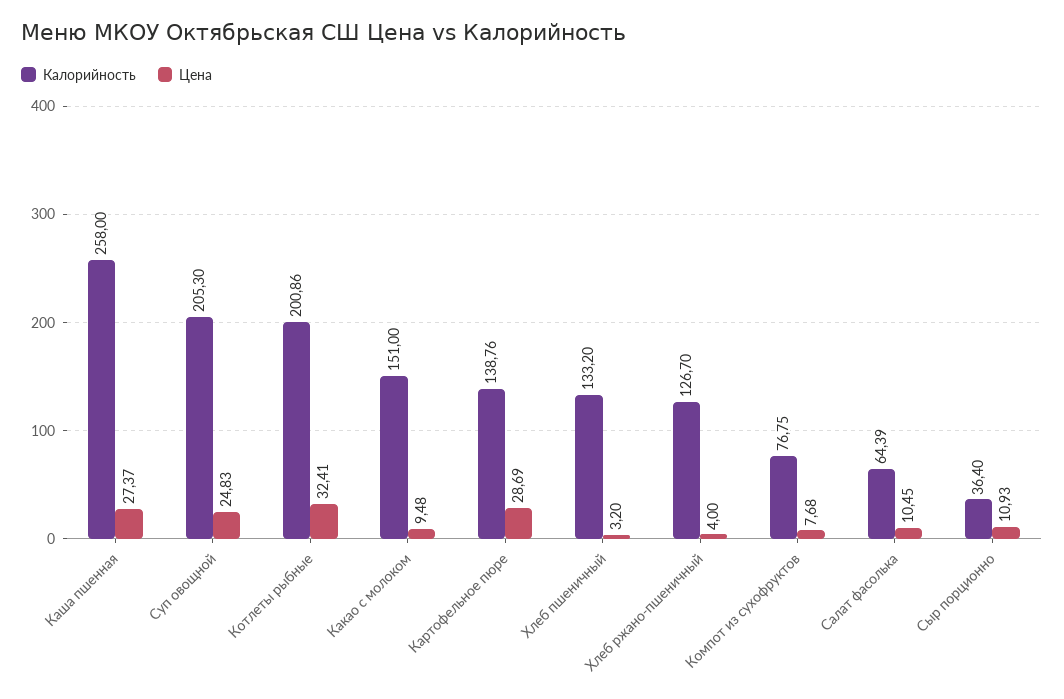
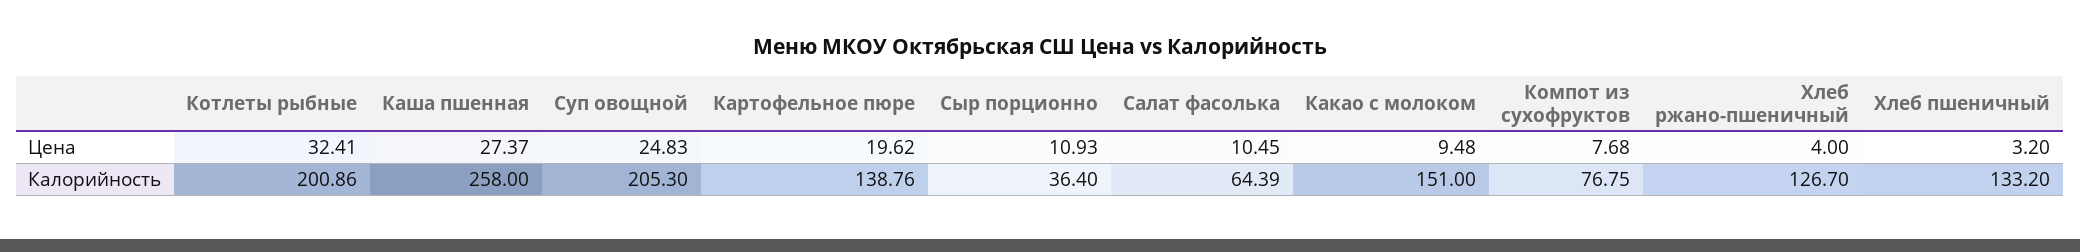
  {
    "Калорийность": {
      "Каша пшенная": 258,
      "Суп овощной": 205.3,
      "Котлеты рыбные": 200.86,
      "Какао с молоком": 151,
      "Картофельное пюре": 138.76,
      "Хлеб пшеничный": 133.2,
      "Хлеб ржано-пшеничный": 126.7,
      "Компот из сухофруктов": 76.75,
      "Салат фасолька": 64.39,
      "Сыр порционно": 36.4
    },
    "Цена": {
      "Каша пшенная": 27.37,
      "Суп овощной": 24.83,
      "Котлеты рыбные": 32.41,
      "Какао с молоком": 9.48,
-     "Картофельное пюре": 28.69,
+     "Картофельное пюре": 19.62,
      "Хлеб пшеничный": 3.2,
      "Хлеб ржано-пшеничный": 4,
      "Компот из сухофруктов": 7.68,
      "Салат фасолька": 10.45,
      "Сыр порционно": 10.93
    }
  }

